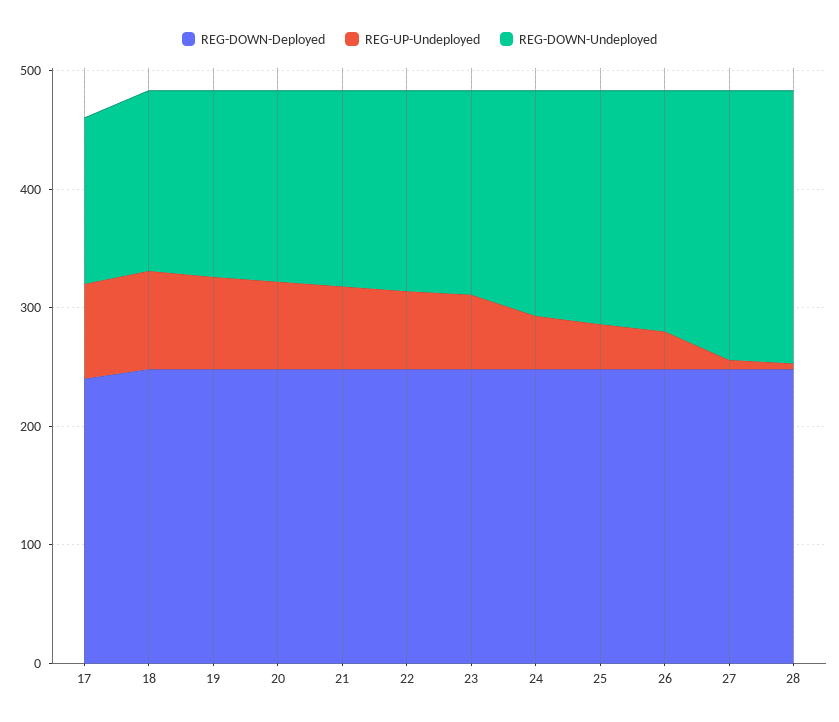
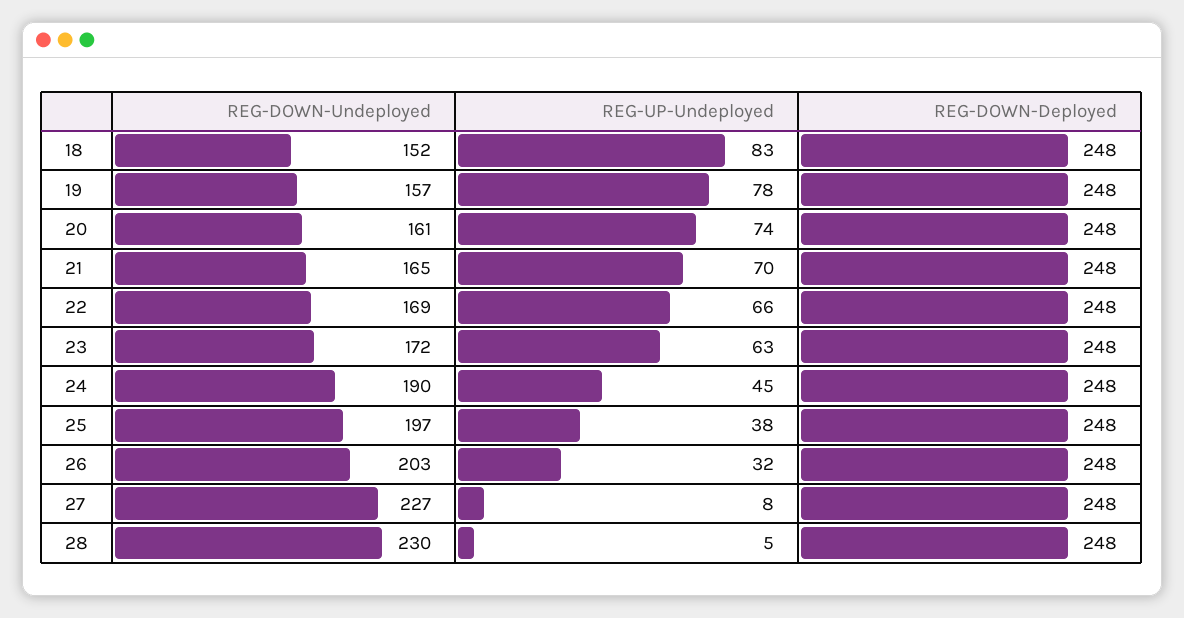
  {
    "REG-DOWN-Deployed": {
-     "17": 240,
      "18": 248,
      "19": 248,
      "20": 248,
      "21": 248,
      "22": 248,
      "23": 248,
      "24": 248,
      "25": 248,
      "26": 248,
      "27": 248,
      "28": 248
    },
    "REG-UP-Undeployed": {
-     "17": 80,
      "18": 83,
      "19": 78,
      "20": 74,
      "21": 70,
      "22": 66,
      "23": 63,
      "24": 45,
      "25": 38,
      "26": 32,
      "27": 8,
      "28": 5
    },
    "REG-DOWN-Undeployed": {
-     "17": 140,
      "18": 152,
      "19": 157,
      "20": 161,
      "21": 165,
      "22": 169,
      "23": 172,
      "24": 190,
      "25": 197,
      "26": 203,
      "27": 227,
      "28": 230
    }
  }

